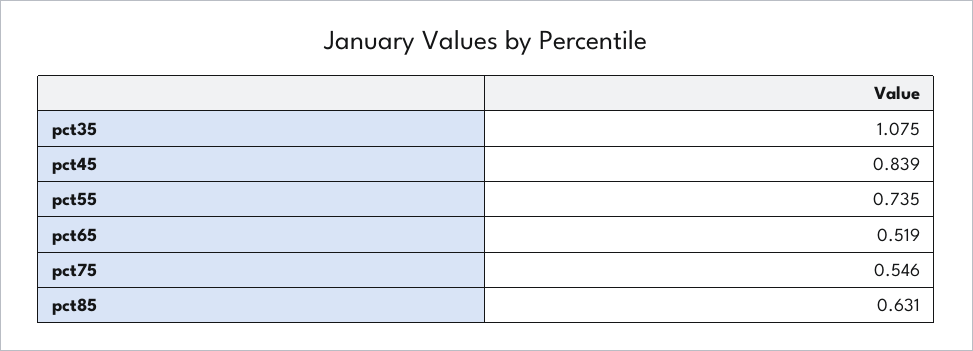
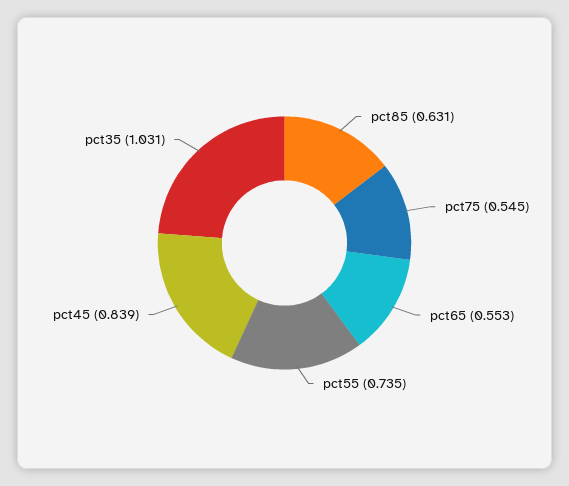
  {
-   "pct35": 1.075,
+   "pct35": 1.031,
    "pct45": 0.839,
    "pct55": 0.735,
-   "pct65": 0.519,
+   "pct65": 0.553,
-   "pct75": 0.546,
+   "pct75": 0.545,
    "pct85": 0.631
  }

